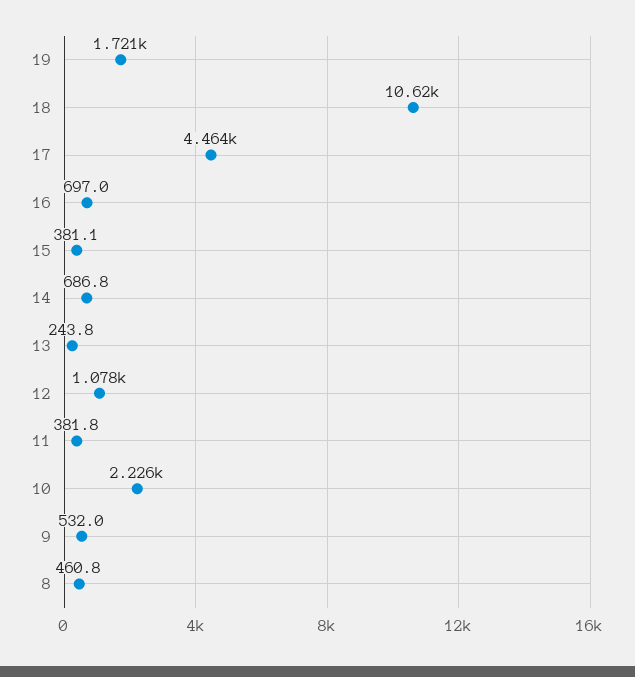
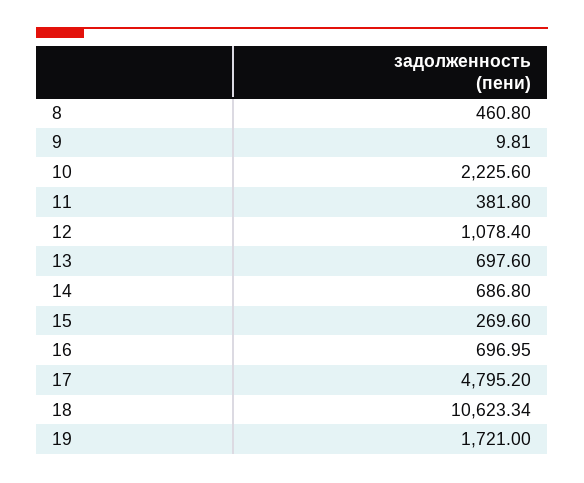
  {
    "19": 1721,
    "18": 10623.34,
-   "17": 4464,
+   "17": 4795.2,
    "16": 696.95,
-   "15": 381.1,
+   "15": 269.6,
    "14": 686.8,
-   "13": 243.8,
+   "13": 697.6,
    "12": 1078.4,
    "11": 381.8,
    "10": 2225.6,
-   "9": 532,
+   "9": 9.81,
    "8": 460.8
  }

